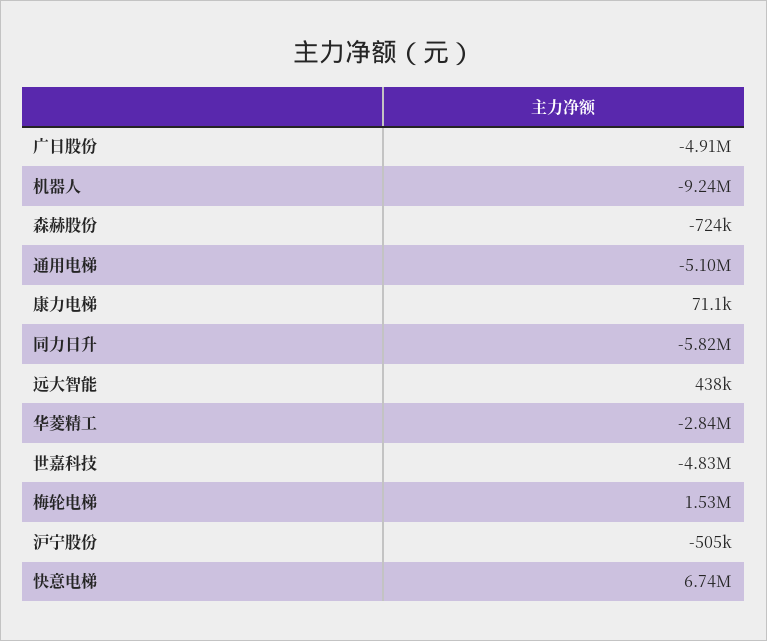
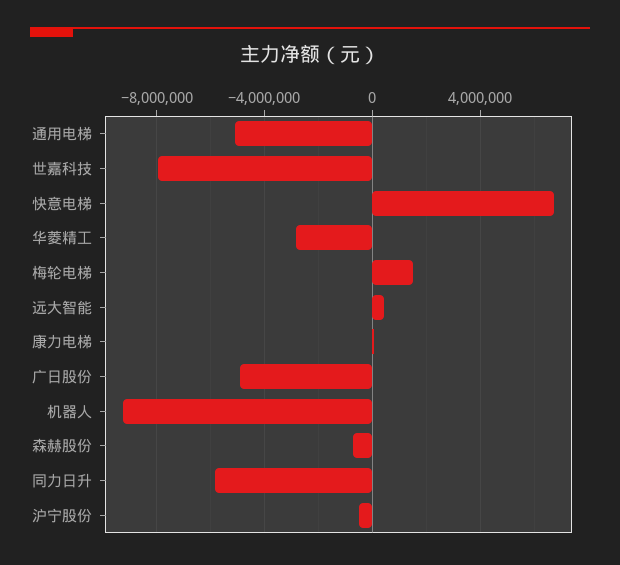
  {
    "广日股份": -4910000,
    "机器人": -9240000,
    "森赫股份": -724000,
    "通用电梯": -5100000,
    "康力电梯": 71100,
    "同力日升": -5820000,
    "远大智能": 438000,
    "华菱精工": -2840000,
-   "世嘉科技": -4830000,
+   "世嘉科技": -8000000,
    "梅轮电梯": 1530000,
    "沪宁股份": -505000,
    "快意电梯": 6740000
  }

